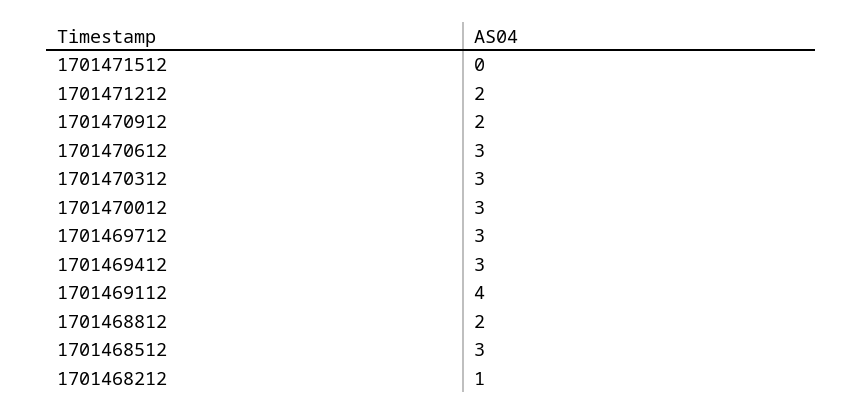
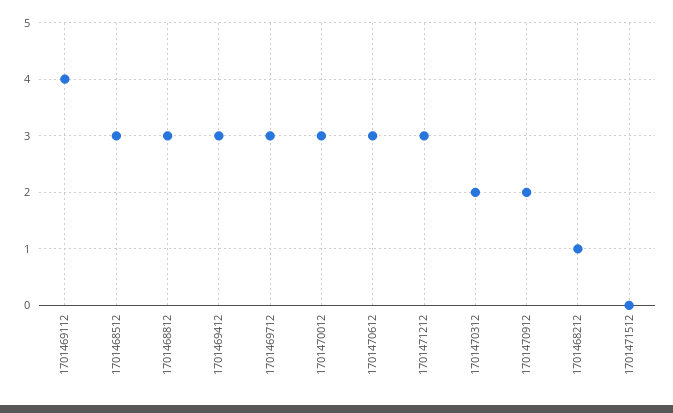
  {
    "1701471512": 0,
-   "1701471212": 2,
+   "1701471212": 3,
    "1701470912": 2,
    "1701470612": 3,
-   "1701470312": 3,
+   "1701470312": 2,
    "1701470012": 3,
    "1701469712": 3,
    "1701469412": 3,
    "1701469112": 4,
-   "1701468812": 2,
+   "1701468812": 3,
    "1701468512": 3,
    "1701468212": 1
  }

